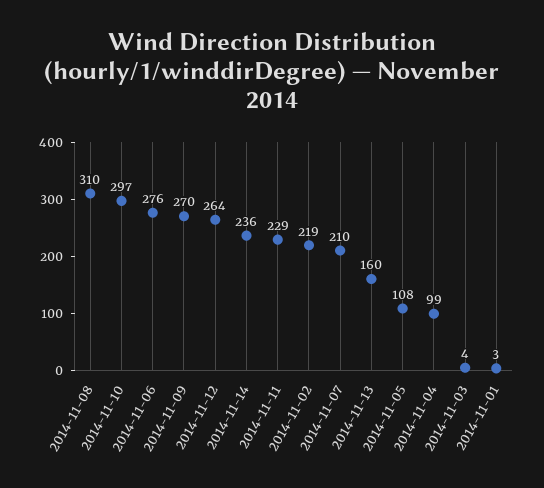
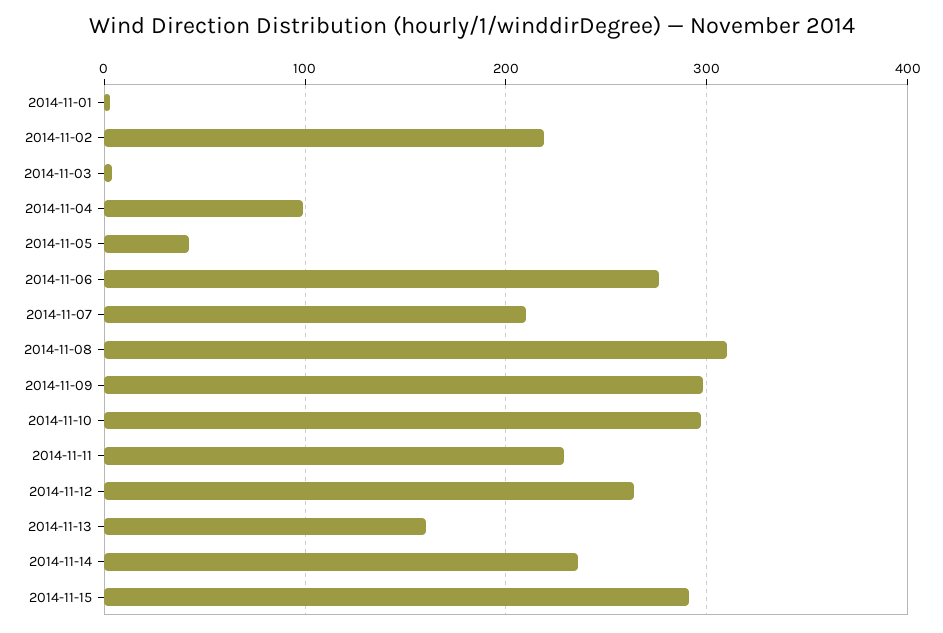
  {
    "2014-11-08": 310,
    "2014-11-10": 297,
    "2014-11-06": 276,
-   "2014-11-09": 270,
+   "2014-11-09": 300,
    "2014-11-12": 264,
    "2014-11-14": 236,
    "2014-11-11": 229,
    "2014-11-02": 219,
    "2014-11-07": 210,
    "2014-11-13": 160,
-   "2014-11-05": 108,
+   "2014-11-05": 40,
    "2014-11-04": 99,
    "2014-11-03": 4,
-   "2014-11-01": 3
+   "2014-11-01": 3,
+   "2014-11-15": 290
  }

